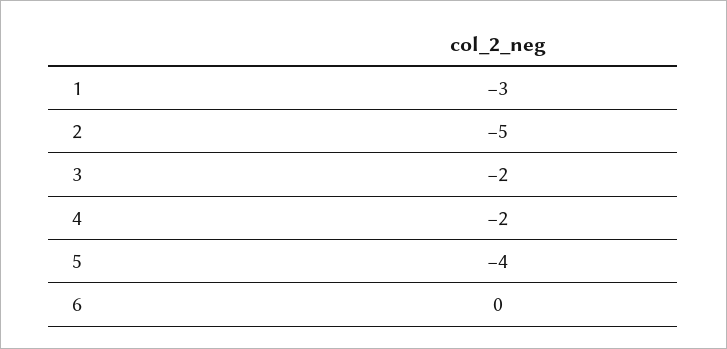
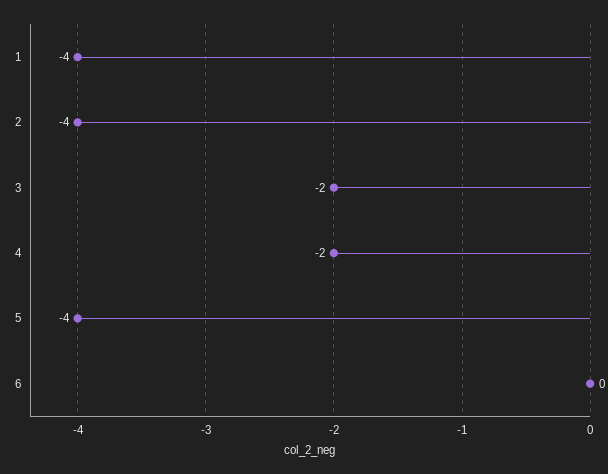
  {
-   "1": -3,
+   "1": -4,
-   "2": -5,
+   "2": -4,
    "3": -2,
    "4": -2,
    "5": -4,
    "6": 0
  }

